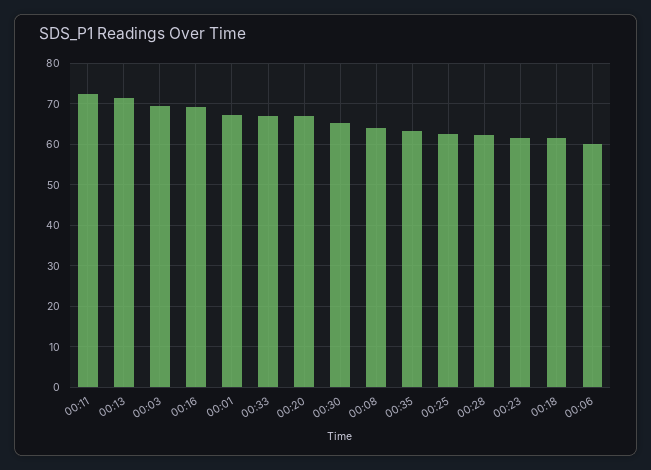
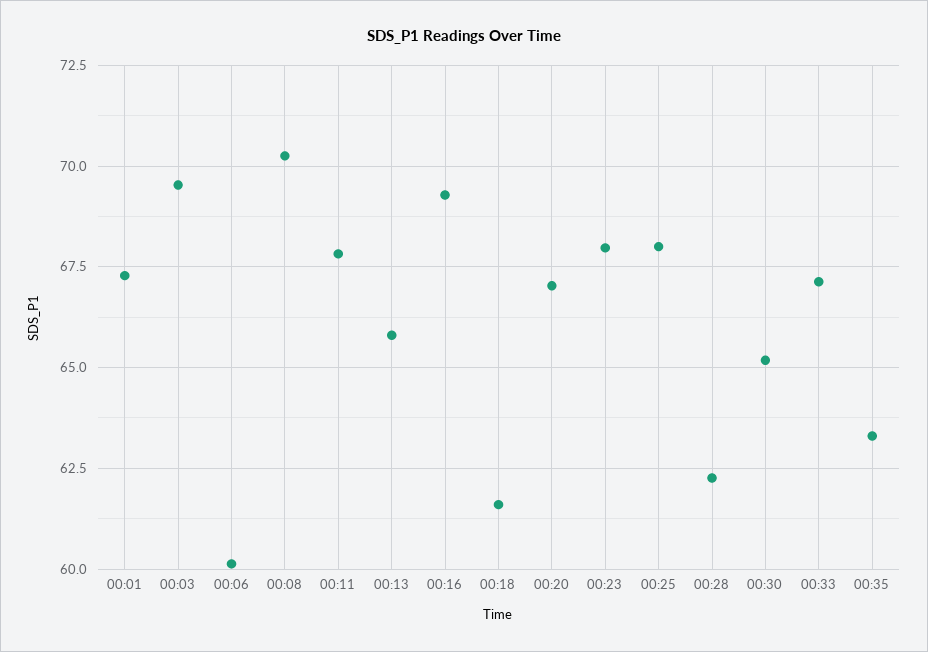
  {
-   "00:11": 72,
+   "00:11": 67.75,
-   "00:13": 72,
+   "00:13": 65.75,
    "00:03": 69.5,
    "00:16": 69.25,
    "00:01": 67.25,
    "00:33": 67.25,
    "00:20": 67,
    "00:30": 65.25,
-   "00:08": 64,
+   "00:08": 70.25,
    "00:35": 63.25,
-   "00:25": 62,
+   "00:25": 68,
    "00:28": 62.25,
-   "00:23": 62,
+   "00:23": 68,
    "00:18": 61.5,
    "00:06": 60.25
  }

